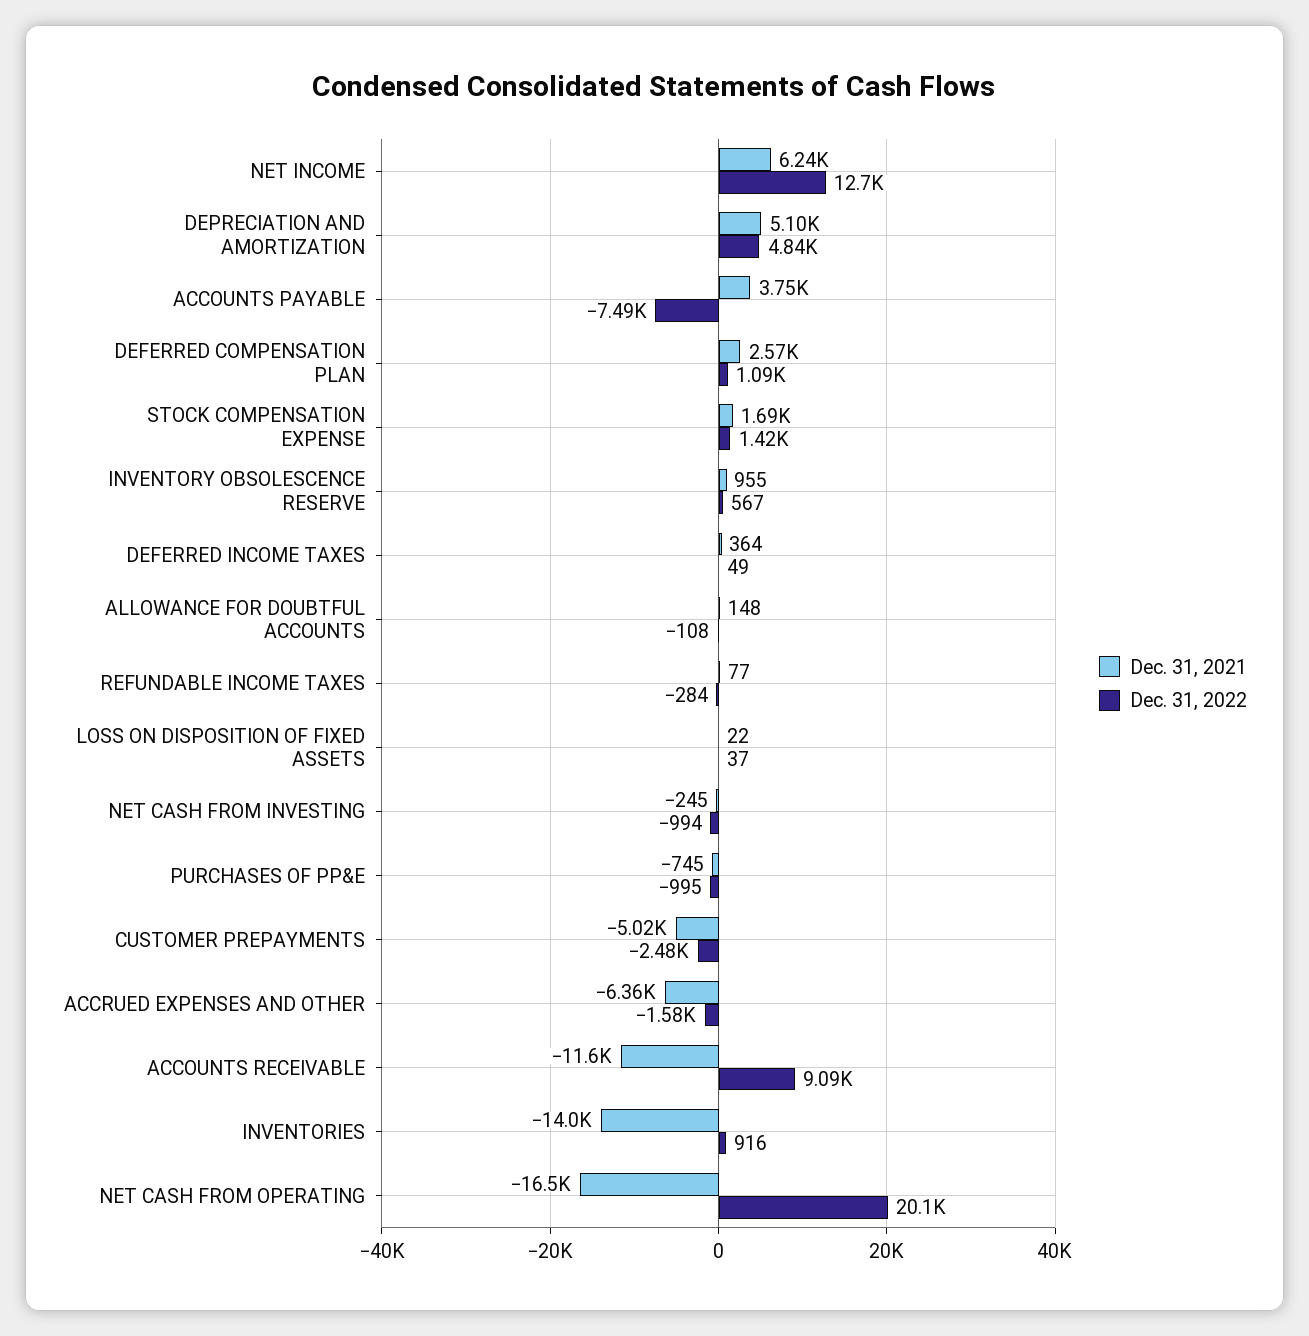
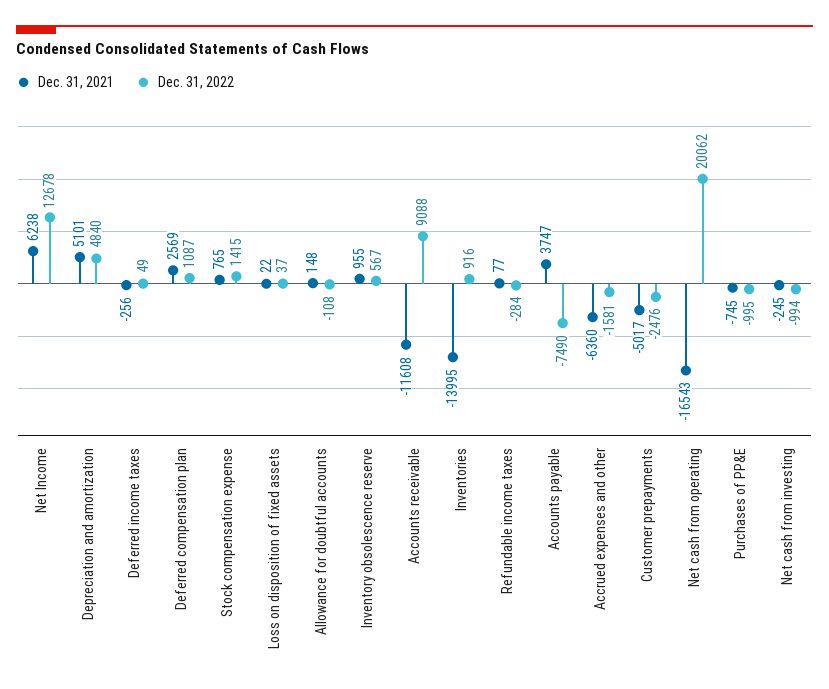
  {
    "Dec. 31, 2021": {
      "NET INCOME": 6238,
      "DEPRECIATION AND AMORTIZATION": 5101,
      "ACCOUNTS PAYABLE": 3747,
      "DEFERRED COMPENSATION PLAN": 2569,
-     "STOCK COMPENSATION EXPENSE": 1690,
+     "STOCK COMPENSATION EXPENSE": 765,
      "INVENTORY OBSOLESCENCE RESERVE": 955,
-     "DEFERRED INCOME TAXES": 364,
+     "DEFERRED INCOME TAXES": -256,
      "ALLOWANCE FOR DOUBTFUL ACCOUNTS": 148,
      "REFUNDABLE INCOME TAXES": 77,
      "LOSS ON DISPOSITION OF FIXED ASSETS": 22,
      "NET CASH FROM INVESTING": -245,
      "PURCHASES OF PP&E": -745,
      "CUSTOMER PREPAYMENTS": -5017,
      "ACCRUED EXPENSES AND OTHER": -6360,
      "ACCOUNTS RECEIVABLE": -11608,
      "INVENTORIES": -13995,
      "NET CASH FROM OPERATING": -16543
    },
    "Dec. 31, 2022": {
      "NET INCOME": 12678,
      "DEPRECIATION AND AMORTIZATION": 4840,
      "ACCOUNTS PAYABLE": -7490,
      "DEFERRED COMPENSATION PLAN": 1087,
      "STOCK COMPENSATION EXPENSE": 1415,
      "INVENTORY OBSOLESCENCE RESERVE": 567,
      "DEFERRED INCOME TAXES": 49,
      "ALLOWANCE FOR DOUBTFUL ACCOUNTS": -108,
      "REFUNDABLE INCOME TAXES": -284,
      "LOSS ON DISPOSITION OF FIXED ASSETS": 37,
      "NET CASH FROM INVESTING": -994,
      "PURCHASES OF PP&E": -995,
      "CUSTOMER PREPAYMENTS": -2476,
      "ACCRUED EXPENSES AND OTHER": -1581,
      "ACCOUNTS RECEIVABLE": 9088,
      "INVENTORIES": 916,
      "NET CASH FROM OPERATING": 20062
    }
  }

